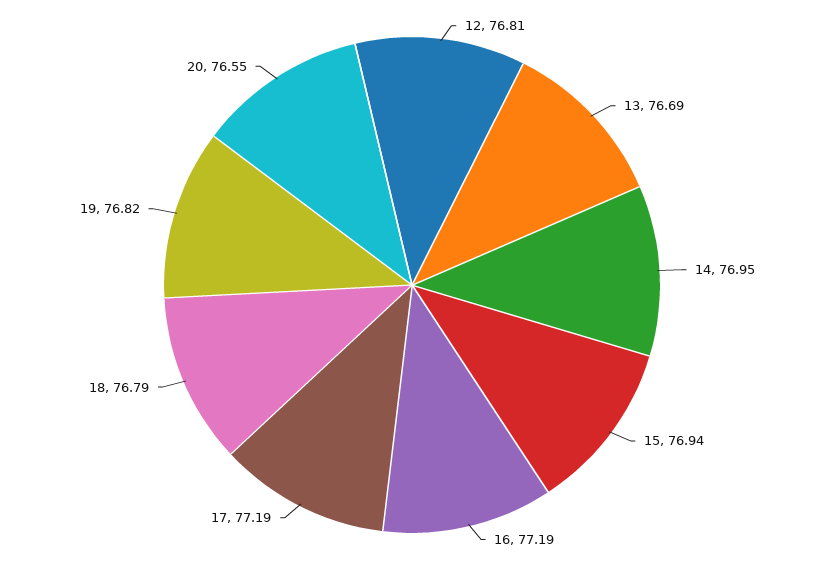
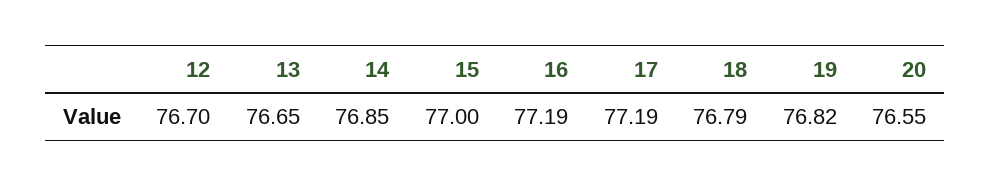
  {
-   "12": 76.81,
+   "12": 76.7,
-   "13": 76.69,
+   "13": 76.65,
-   "14": 76.95,
+   "14": 76.85,
-   "15": 76.94,
+   "15": 77,
    "16": 77.19,
    "17": 77.19,
    "18": 76.79,
    "19": 76.82,
    "20": 76.55
  }

